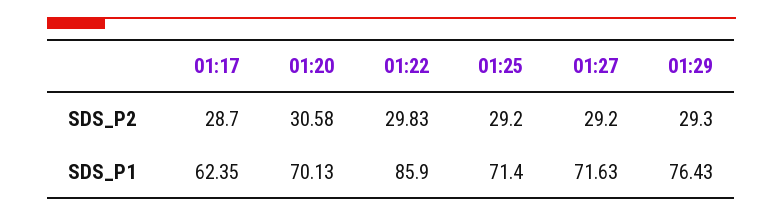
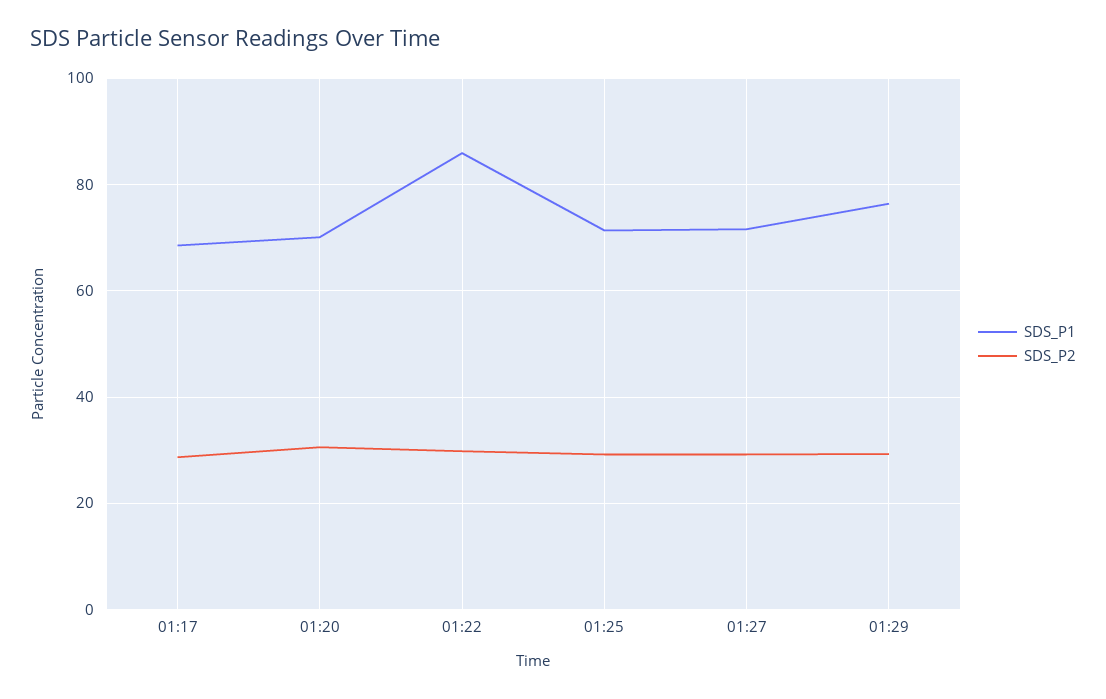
  {
    "SDS_P2": {
      "01:17": 28.7,
      "01:20": 30.58,
      "01:22": 29.83,
      "01:25": 29.2,
      "01:27": 29.2,
      "01:29": 29.3
    },
    "SDS_P1": {
-     "01:17": 62.35,
+     "01:17": 68,
      "01:20": 70.13,
      "01:22": 85.9,
      "01:25": 71.4,
      "01:27": 71.63,
      "01:29": 76.43
    }
  }

